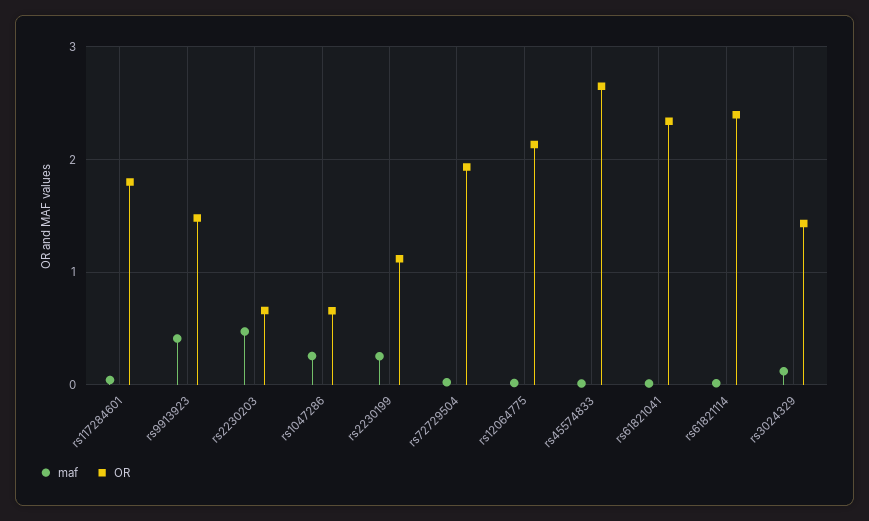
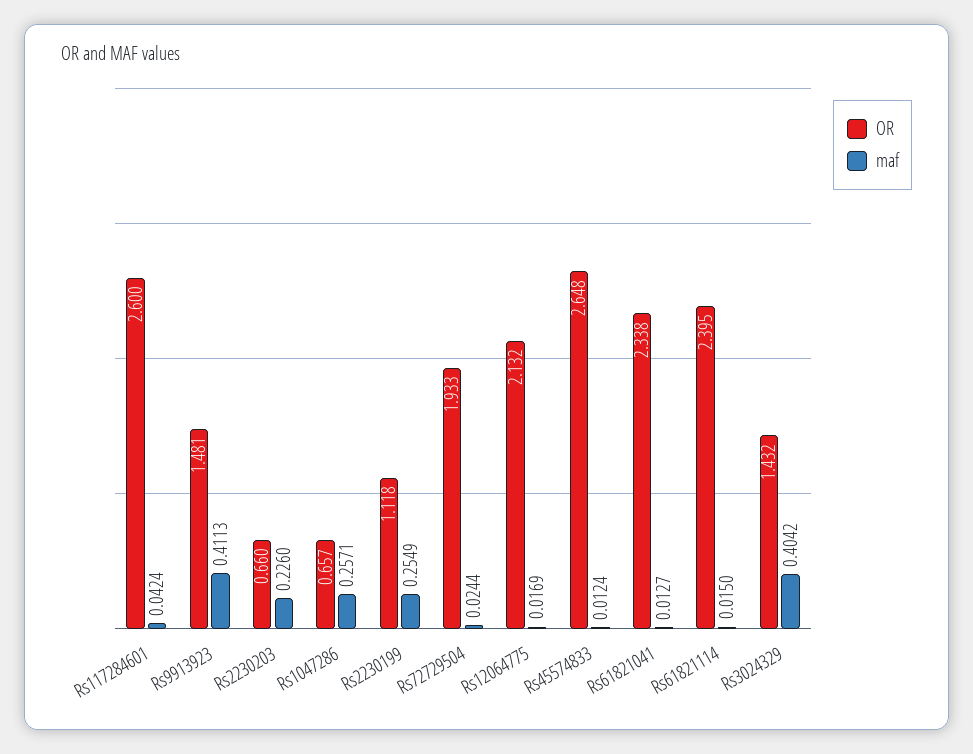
  {
    "maf": {
      "rs117284601": 0.0424,
      "rs9913923": 0.4113,
-     "rs2230203": 0.5,
+     "rs2230203": 0.226,
      "rs1047286": 0.2571,
      "rs2230199": 0.2549,
      "rs72729504": 0.0244,
      "rs12064775": 0.0169,
      "rs45574833": 0.0124,
      "rs61821041": 0.0127,
      "rs61821114": 0.015,
-     "rs3024329": 0.1
+     "rs3024329": 0.4042
    },
    "OR": {
-     "rs117284601": 1.8,
+     "rs117284601": 2.6,
      "rs9913923": 1.481,
      "rs2230203": 0.66,
      "rs1047286": 0.657,
      "rs2230199": 1.118,
      "rs72729504": 1.933,
      "rs12064775": 2.132,
      "rs45574833": 2.648,
      "rs61821041": 2.338,
      "rs61821114": 2.395,
      "rs3024329": 1.432
    }
  }

